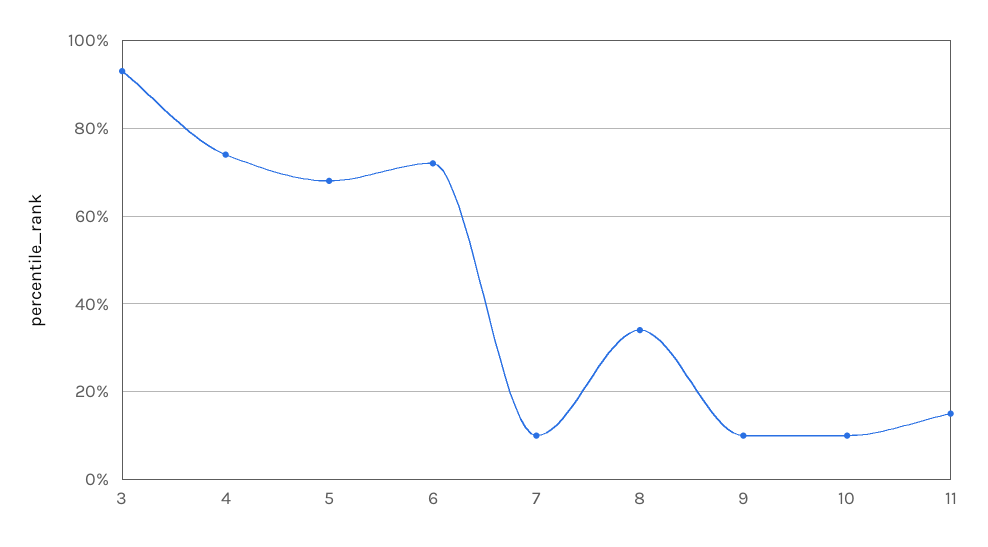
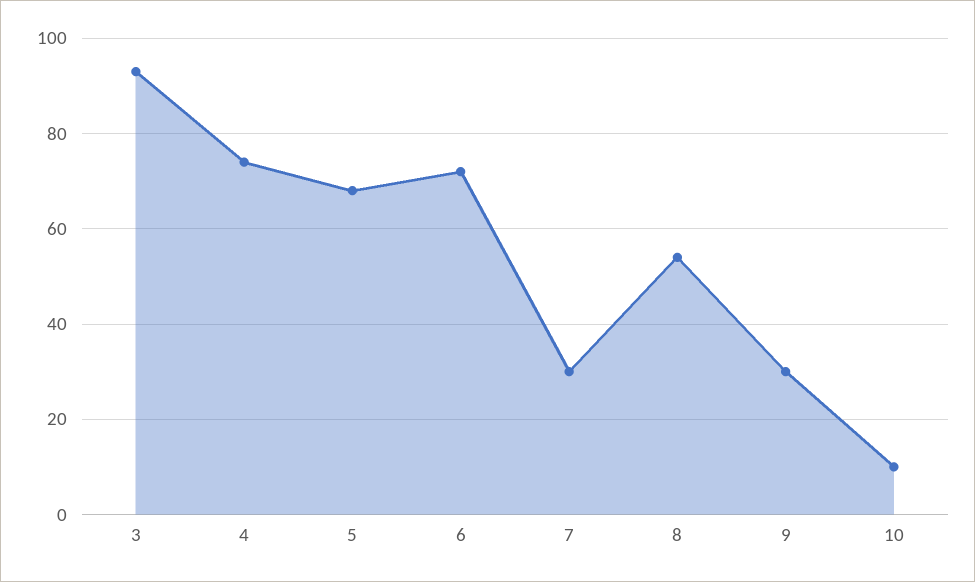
  {
    "3": 95,
    "4": 75,
    "5": 70,
    "6": 70,
-   "7": 10,
+   "7": 30,
-   "8": 35,
+   "8": 55,
-   "9": 10,
+   "9": 30,
-   "10": 10,
+   "10": 10
-   "11": 15
  }

